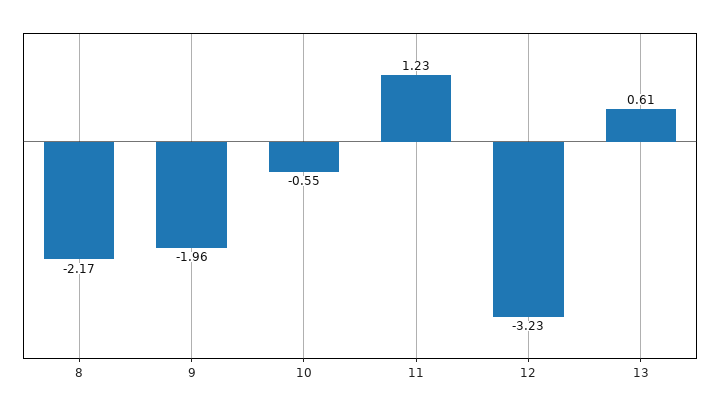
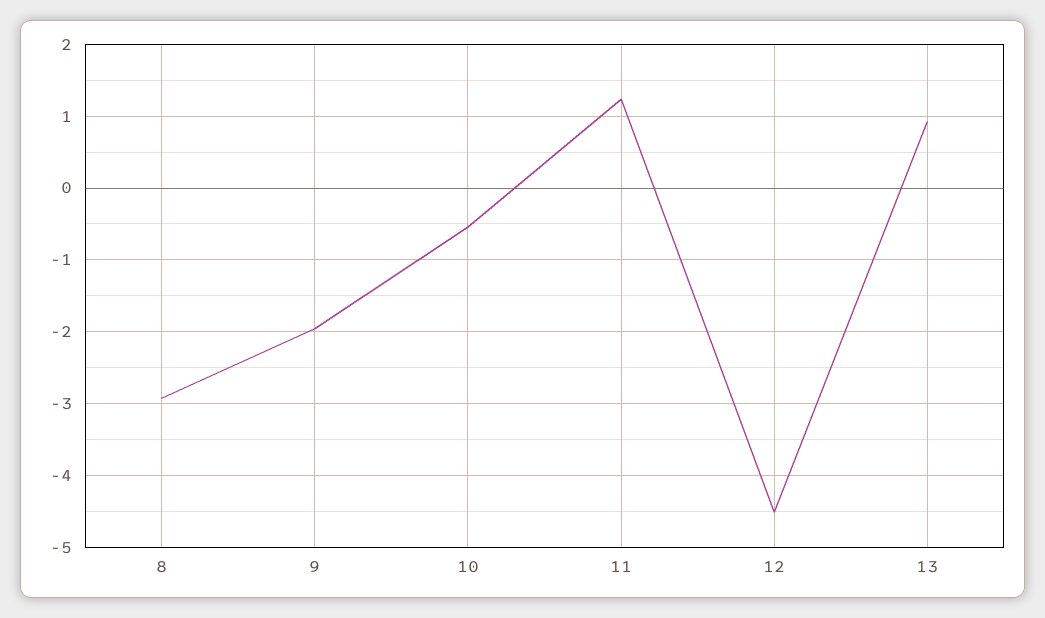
  {
-   "8": -2.17,
+   "8": -2.9,
    "9": -1.96,
    "10": -0.55,
    "11": 1.23,
-   "12": -3.23,
+   "12": -4.5,
-   "13": 0.61
+   "13": 0.9
  }

